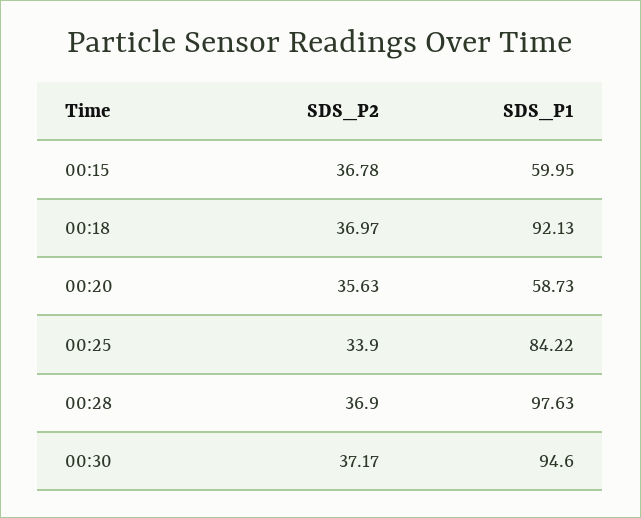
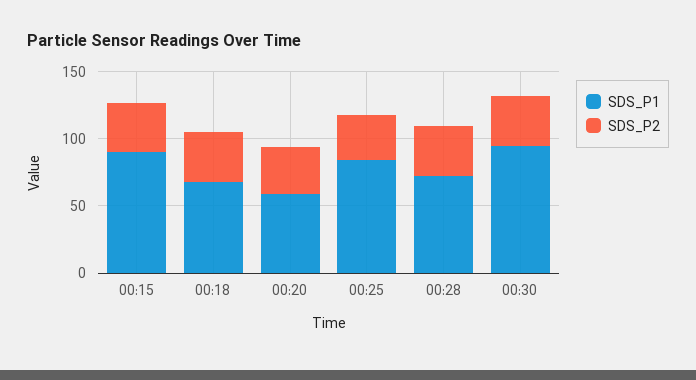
  {
    "SDS_P2": {
      "00:15": 36.78,
      "00:18": 36.97,
      "00:20": 35.63,
      "00:25": 33.9,
      "00:28": 36.9,
      "00:30": 37.17
    },
    "SDS_P1": {
-     "00:15": 59.95,
+     "00:15": 90,
-     "00:18": 92.13,
+     "00:18": 70,
      "00:20": 58.73,
      "00:25": 84.22,
-     "00:28": 97.63,
+     "00:28": 70,
      "00:30": 94.6
    }
  }

